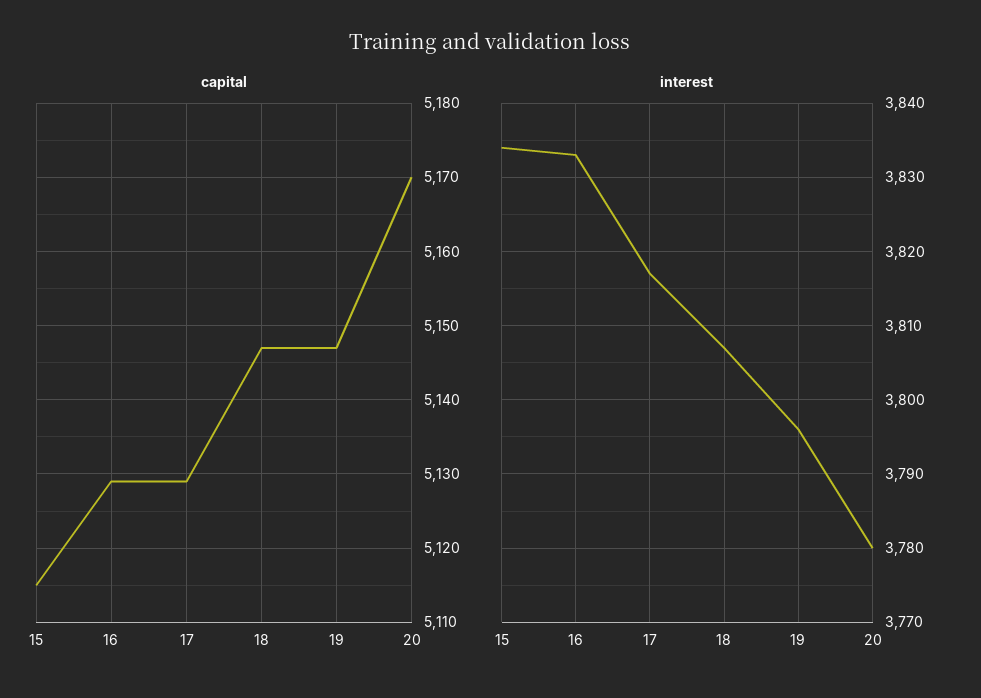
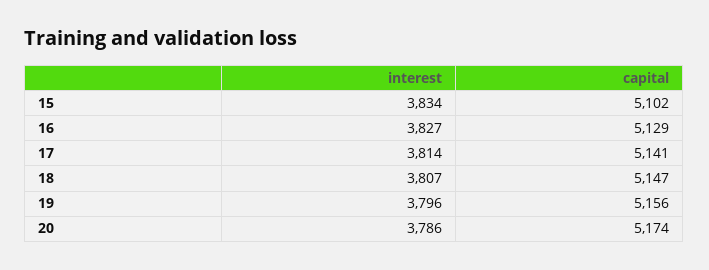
  {
    "capital": {
-     "15": 5115,
+     "15": 5102,
      "16": 5129,
-     "17": 5129,
+     "17": 5141,
      "18": 5147,
-     "19": 5147,
+     "19": 5156,
-     "20": 5170
+     "20": 5174
    },
    "interest": {
      "15": 3834,
-     "16": 3833,
+     "16": 3827,
-     "17": 3817,
+     "17": 3814,
      "18": 3807,
      "19": 3796,
-     "20": 3780
+     "20": 3786
    }
  }

